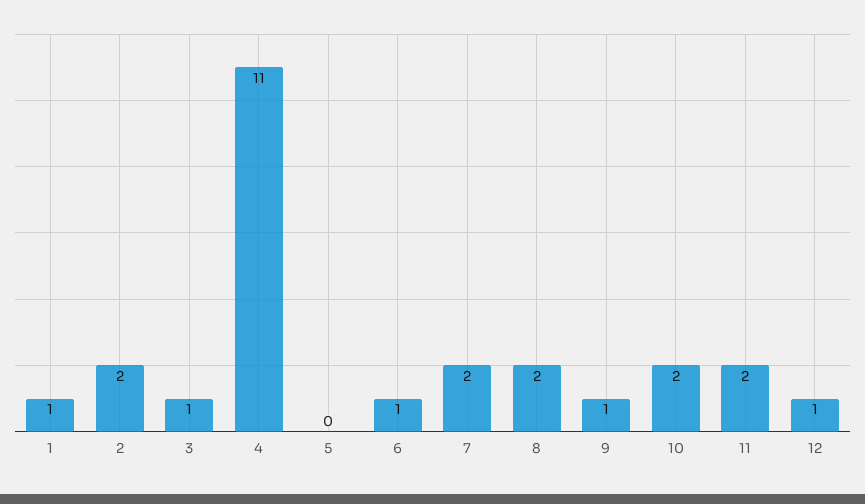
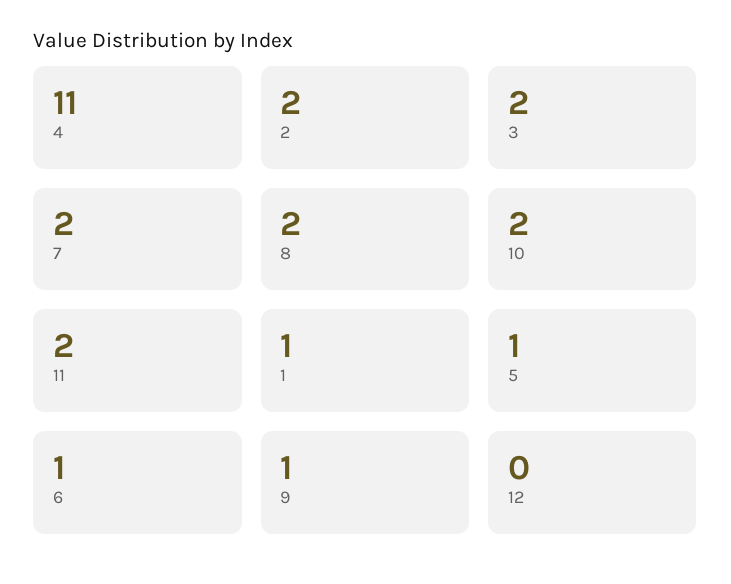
  {
    "1": 1,
    "2": 2,
-   "3": 1,
+   "3": 2,
    "4": 11,
-   "5": 0,
+   "5": 1,
    "6": 1,
    "7": 2,
    "8": 2,
    "9": 1,
    "10": 2,
    "11": 2,
-   "12": 1
+   "12": 0
  }

